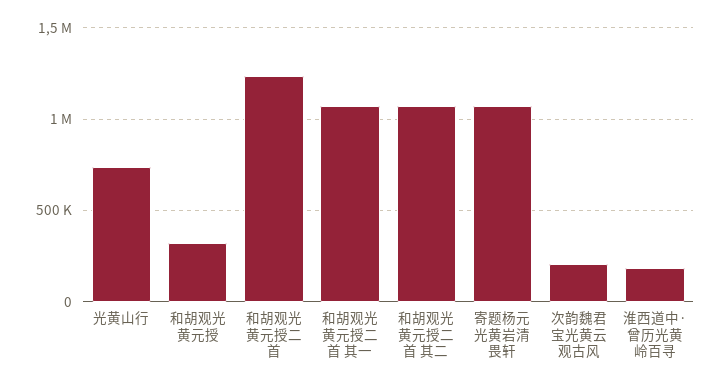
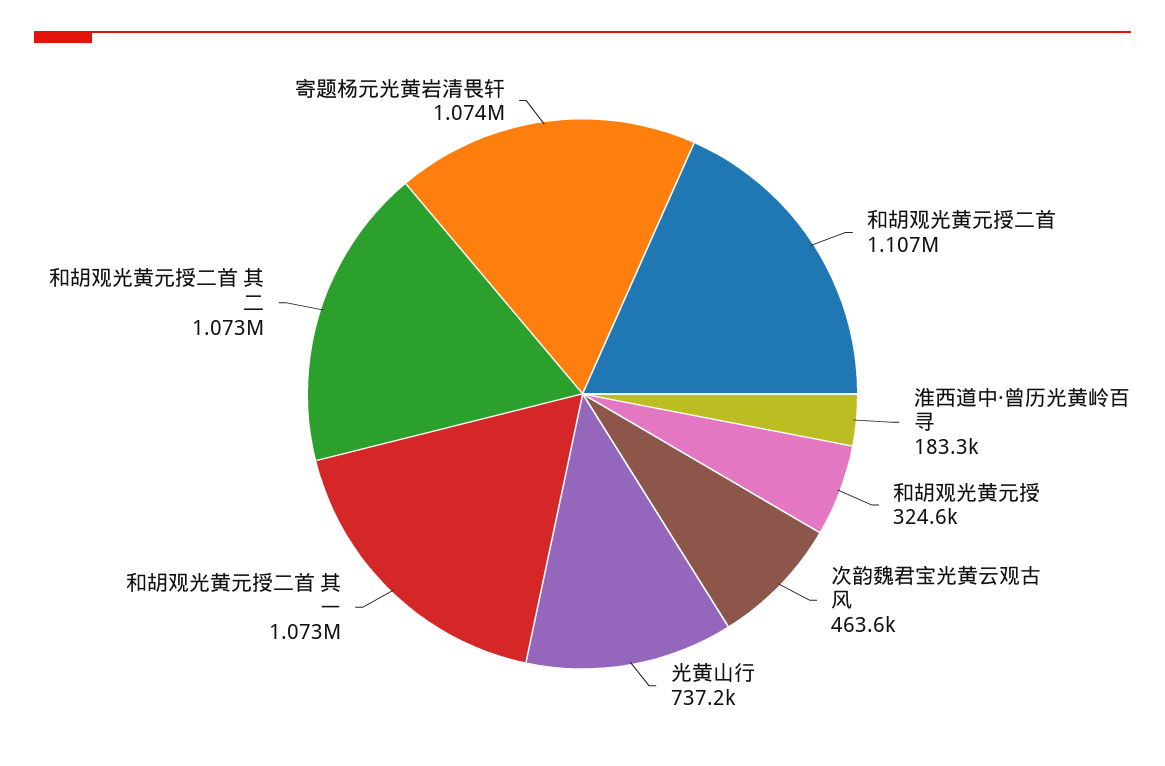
  {
    "光黄山行": 737200,
    "和胡观光黄元授": 324600,
-   "和胡观光黄元授二首": 1250000,
+   "和胡观光黄元授二首": 1107000,
    "和胡观光黄元授二首 其一": 1073000,
    "和胡观光黄元授二首 其二": 1073000,
    "寄题杨元光黄岩清畏轩": 1074000,
-   "次韵魏君宝光黄云观古风": 200000,
+   "次韵魏君宝光黄云观古风": 463600,
    "淮西道中·曾历光黄岭百寻": 183300
  }

